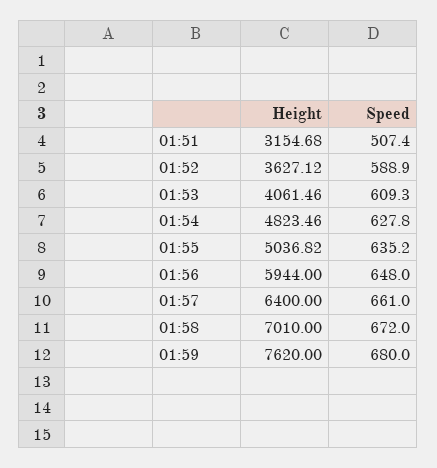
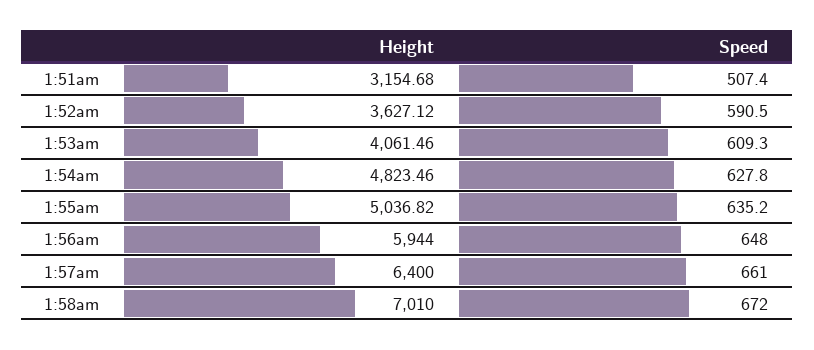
  {
    "Height": {
      "01:51": 3154.68,
      "01:52": 3627.12,
      "01:53": 4061.46,
      "01:54": 4823.46,
      "01:55": 5036.82,
      "01:56": 5944,
      "01:57": 6400,
-     "01:58": 7010,
+     "01:58": 7010
-     "01:59": 7620
    },
    "Speed": {
      "01:51": 507.4,
-     "01:52": 588.9,
+     "01:52": 590.5,
      "01:53": 609.3,
      "01:54": 627.8,
      "01:55": 635.2,
      "01:56": 648,
      "01:57": 661,
-     "01:58": 672,
+     "01:58": 672
-     "01:59": 680
    }
  }

